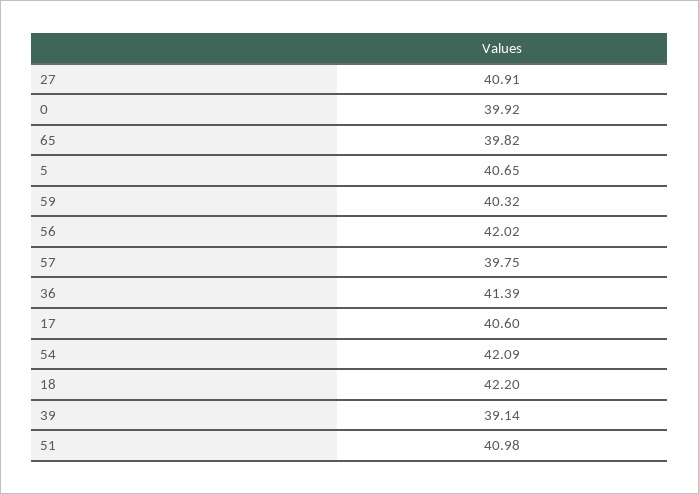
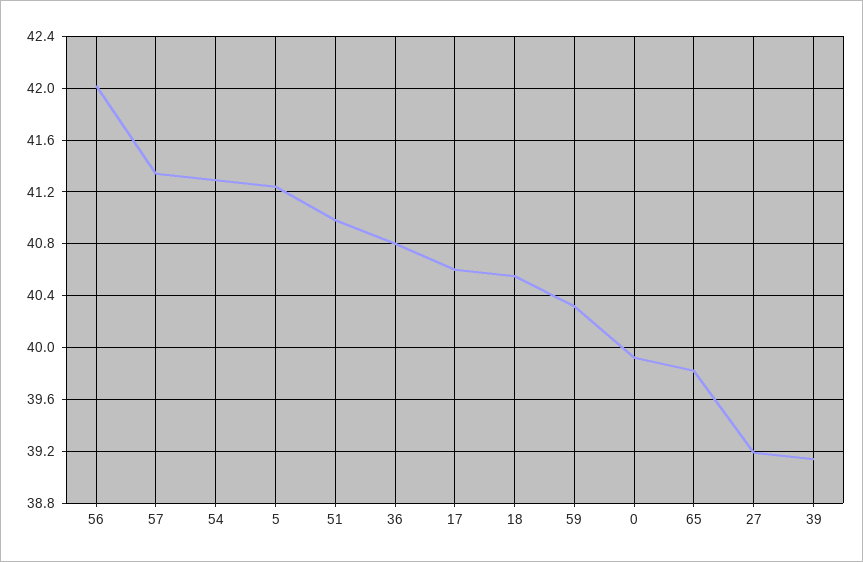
  {
-   "27": 40.91,
+   "27": 39.2,
    "0": 39.92,
    "65": 39.82,
-   "5": 40.65,
+   "5": 41.25,
    "59": 40.32,
    "56": 42.02,
-   "57": 39.75,
+   "57": 41.35,
-   "36": 41.39,
+   "36": 40.8,
    "17": 40.6,
-   "54": 42.09,
+   "54": 41.3,
-   "18": 42.2,
+   "18": 40.55,
    "39": 39.14,
    "51": 40.98
  }

